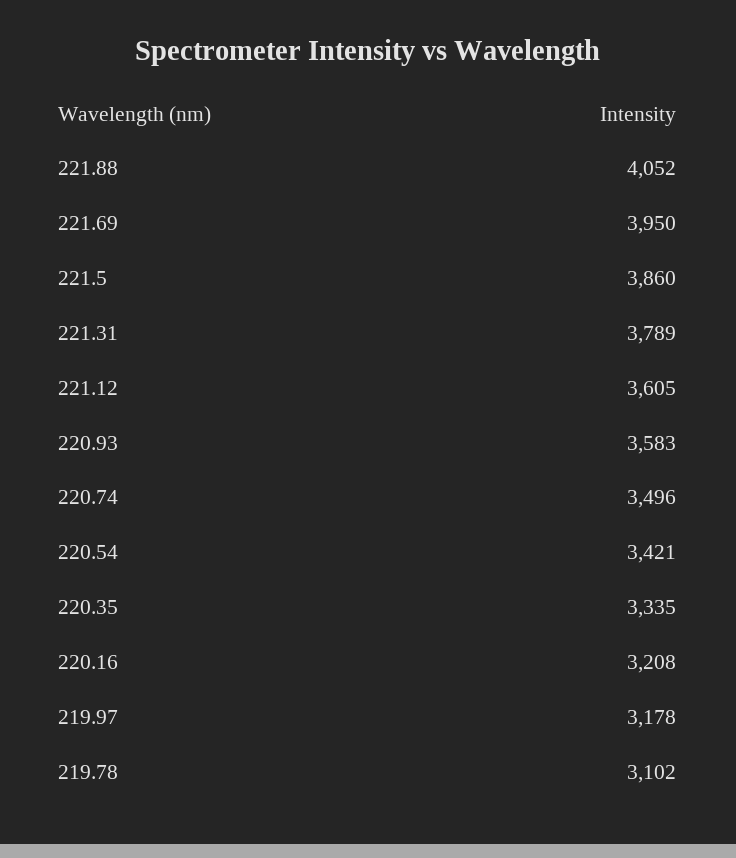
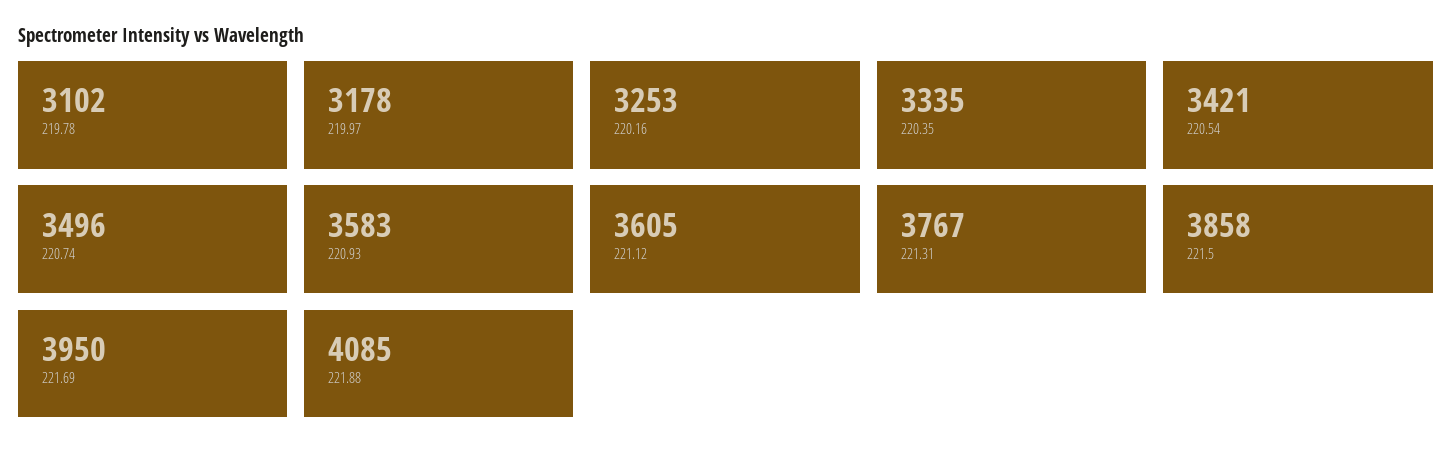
  {
-   "221.88": 4052,
+   "221.88": 4085,
    "221.69": 3950,
-   "221.5": 3860,
+   "221.5": 3858,
-   "221.31": 3789,
+   "221.31": 3767,
    "221.12": 3605,
    "220.93": 3583,
    "220.74": 3496,
    "220.54": 3421,
    "220.35": 3335,
-   "220.16": 3208,
+   "220.16": 3253,
    "219.97": 3178,
    "219.78": 3102
  }

